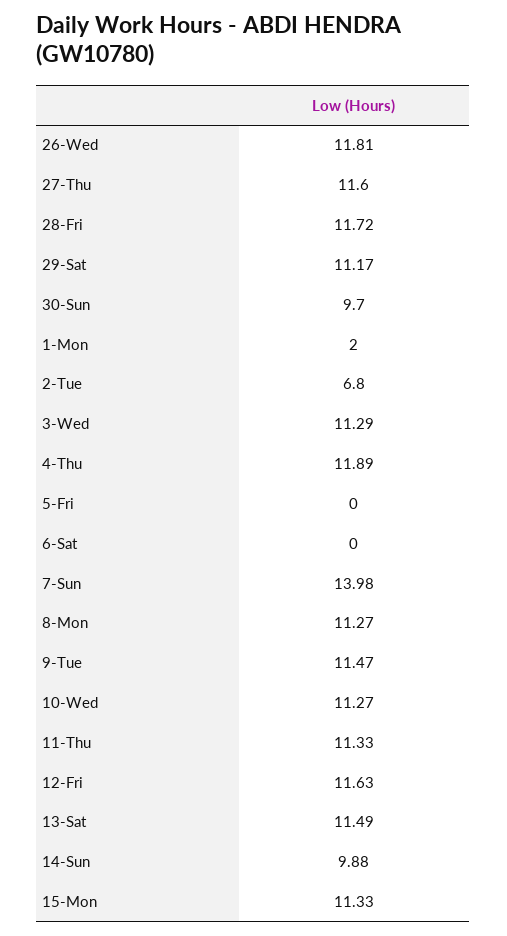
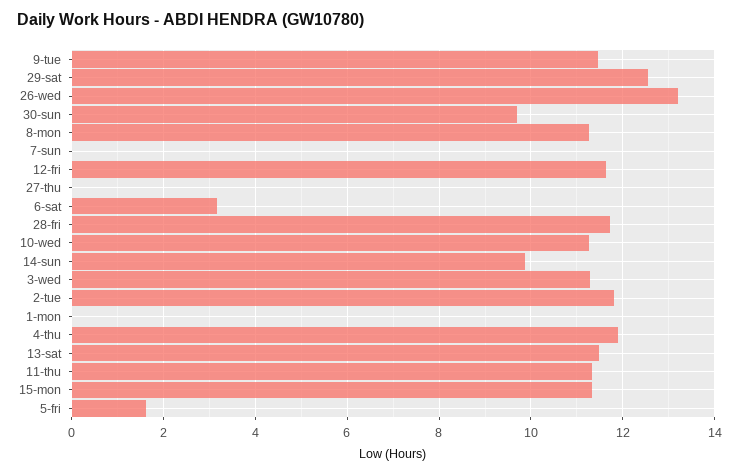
  {
-   "26-Wed": 11.81,
+   "26-Wed": 13.2,
-   "27-Thu": 11.6,
+   "27-Thu": 0,
    "28-Fri": 11.72,
-   "29-Sat": 11.17,
+   "29-Sat": 12.6,
    "30-Sun": 9.7,
-   "1-Mon": 2,
+   "1-Mon": 0,
-   "2-Tue": 6.8,
+   "2-Tue": 11.8,
    "3-Wed": 11.29,
    "4-Thu": 11.89,
-   "5-Fri": 0,
+   "5-Fri": 1.6,
-   "6-Sat": 0,
+   "6-Sat": 3.2,
-   "7-Sun": 13.98,
+   "7-Sun": 0,
    "8-Mon": 11.27,
    "9-Tue": 11.47,
    "10-Wed": 11.27,
    "11-Thu": 11.33,
    "12-Fri": 11.63,
    "13-Sat": 11.49,
    "14-Sun": 9.88,
    "15-Mon": 11.33
  }

